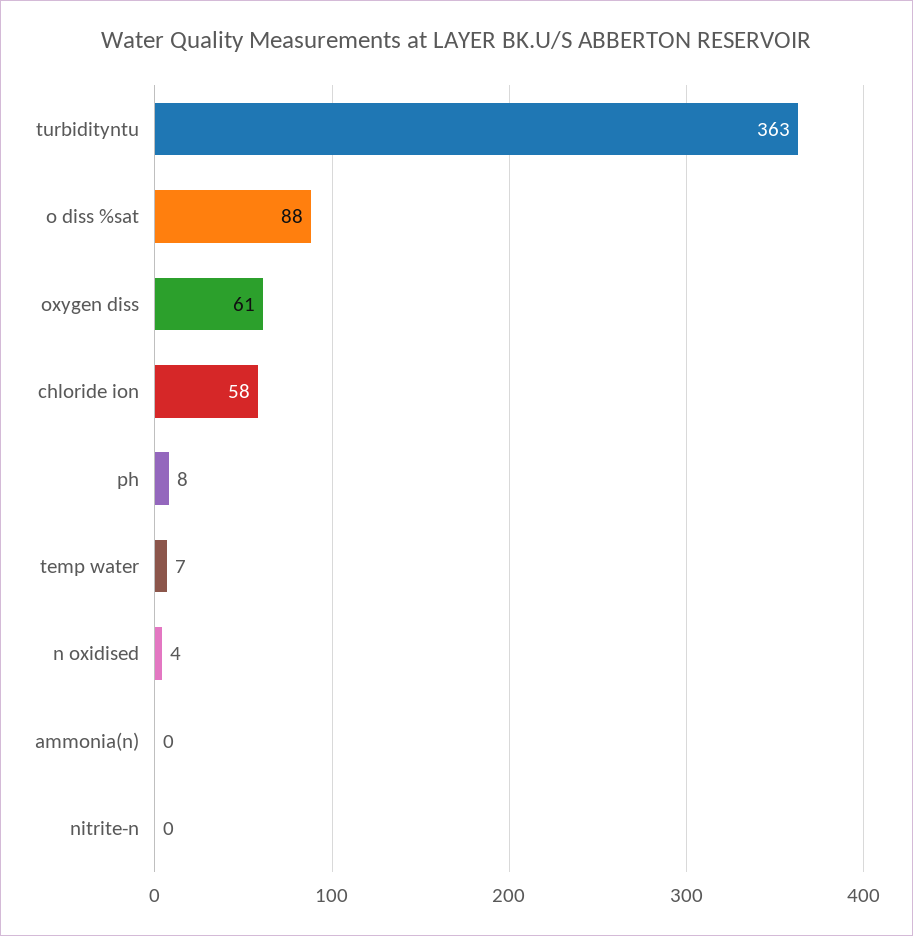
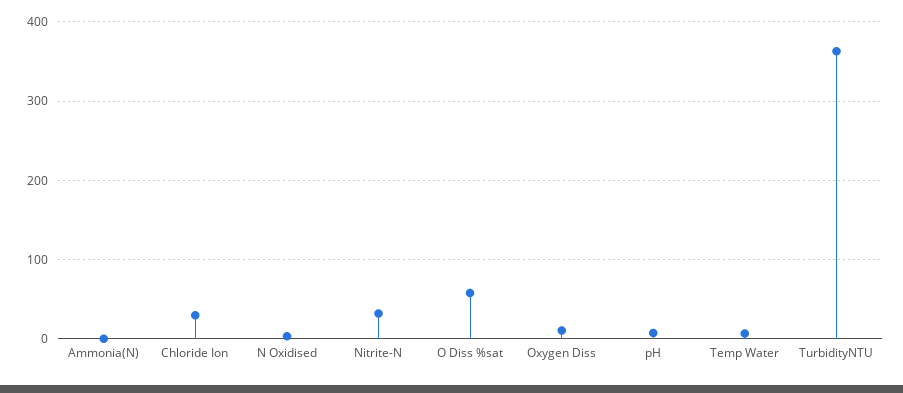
  {
    "turbidityntu": 363,
-   "o diss %sat": 88,
+   "o diss %sat": 60,
-   "oxygen diss": 61,
+   "oxygen diss": 10,
-   "chloride ion": 58,
+   "chloride ion": 30,
    "ph": 8,
    "temp water": 7,
    "n oxidised": 4,
    "ammonia(n)": 0,
-   "nitrite-n": 0
+   "nitrite-n": 30
  }

